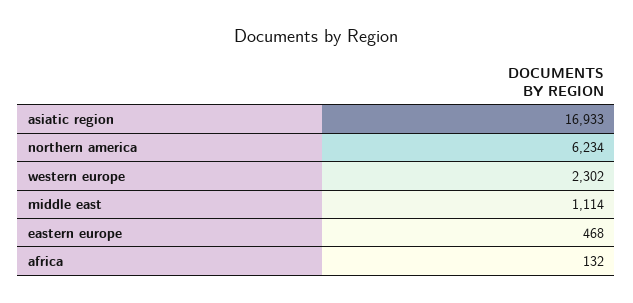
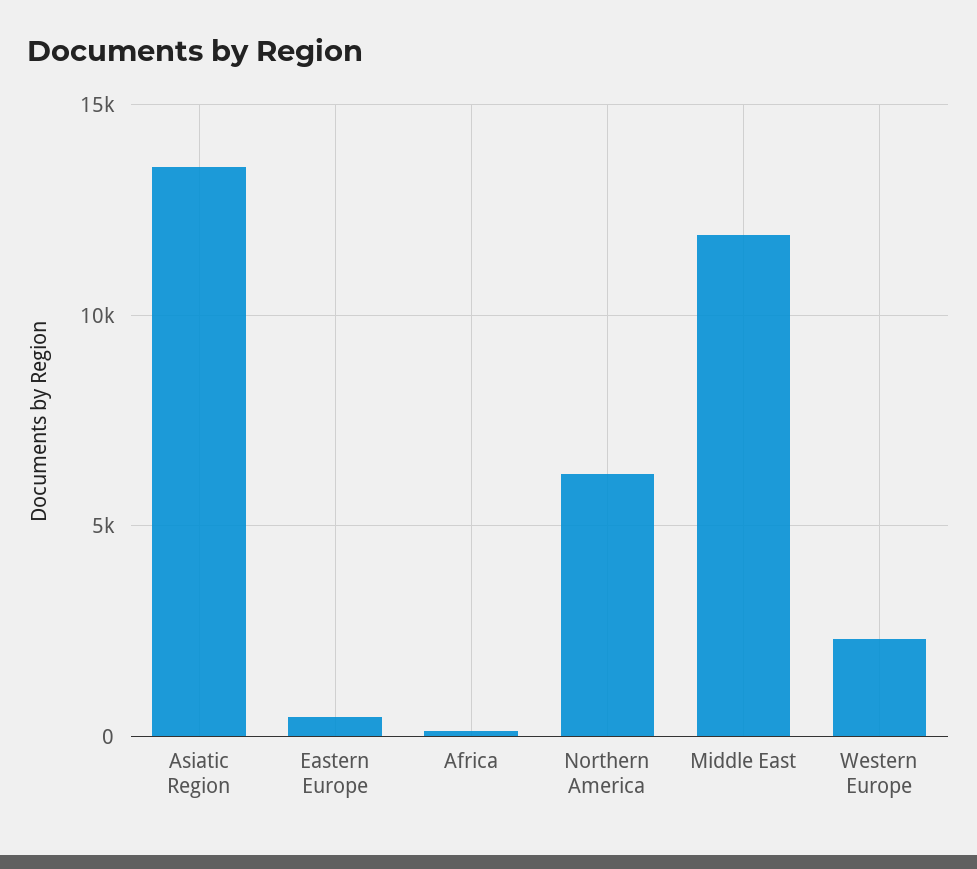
  {
-   "asiatic region": 16933,
+   "asiatic region": 13500,
    "northern america": 6234,
    "western europe": 2302,
-   "middle east": 1114,
+   "middle east": 12000,
    "eastern europe": 468,
    "africa": 132
  }

